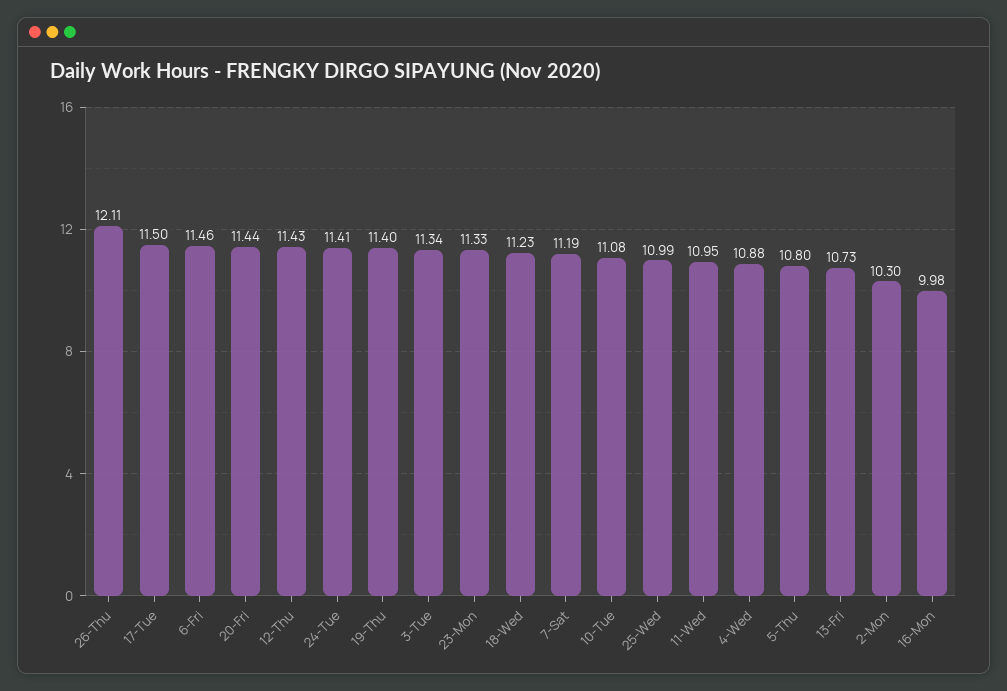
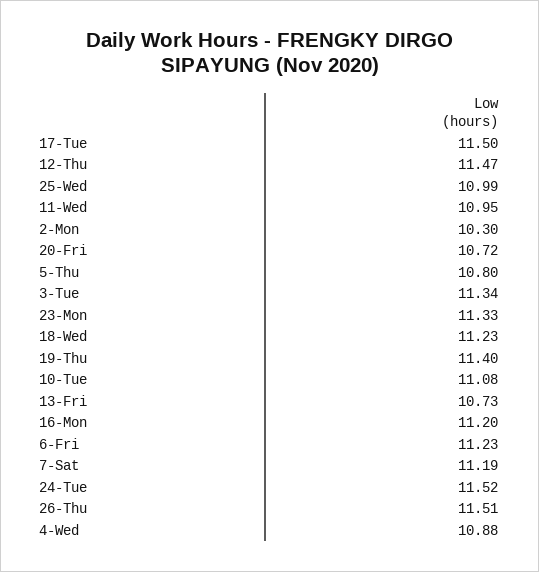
  {
-   "26-Thu": 12.11,
+   "26-Thu": 11.51,
    "17-Tue": 11.5,
-   "6-Fri": 11.46,
+   "6-Fri": 11.23,
-   "20-Fri": 11.44,
+   "20-Fri": 10.72,
-   "12-Thu": 11.43,
+   "12-Thu": 11.47,
-   "24-Tue": 11.41,
+   "24-Tue": 11.52,
    "19-Thu": 11.4,
    "3-Tue": 11.34,
    "23-Mon": 11.33,
    "18-Wed": 11.23,
    "7-Sat": 11.19,
    "10-Tue": 11.08,
    "25-Wed": 10.99,
    "11-Wed": 10.95,
    "4-Wed": 10.88,
    "5-Thu": 10.8,
    "13-Fri": 10.73,
    "2-Mon": 10.3,
-   "16-Mon": 9.98
+   "16-Mon": 11.2
  }

